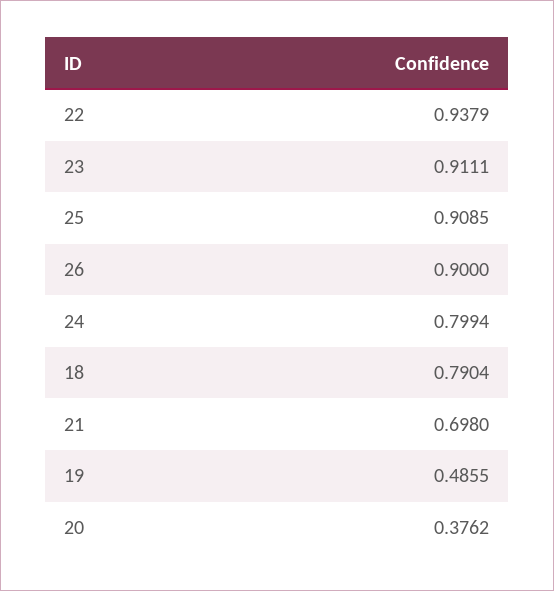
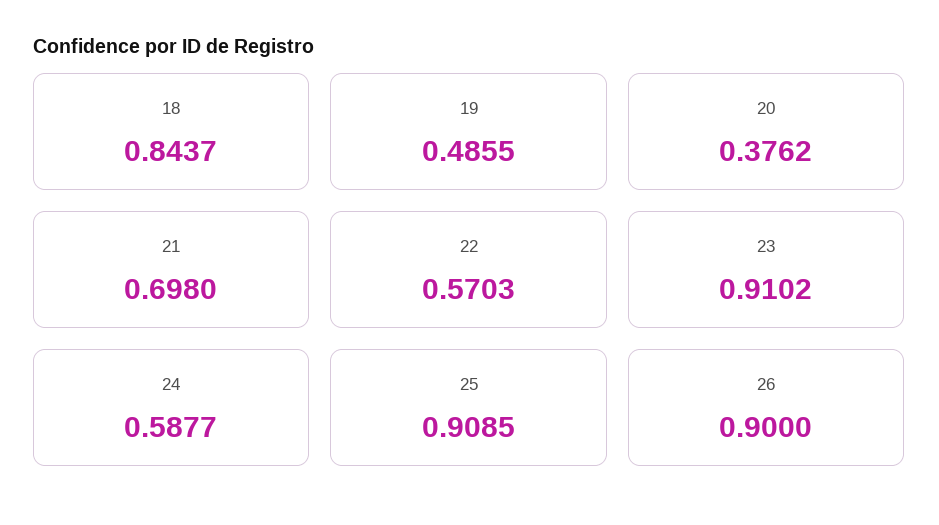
  {
-   "22": 0.9379,
+   "22": 0.5703,
-   "23": 0.9111,
+   "23": 0.9102,
    "25": 0.9085,
    "26": 0.9,
-   "24": 0.7994,
+   "24": 0.5877,
-   "18": 0.7904,
+   "18": 0.8437,
    "21": 0.698,
    "19": 0.4855,
    "20": 0.3762
  }

